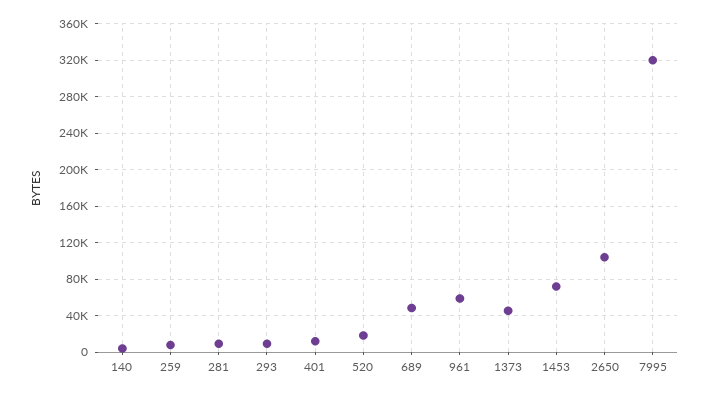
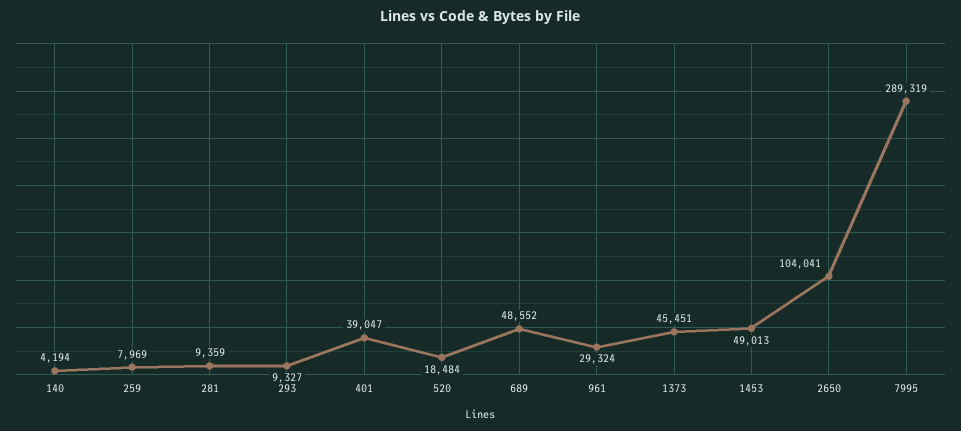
  {
    "140": 4194,
    "259": 7969,
    "281": 9359,
    "293": 9327,
-   "401": 10000,
+   "401": 39047,
    "520": 18484,
    "689": 48552,
-   "961": 60000,
+   "961": 29324,
    "1373": 45451,
-   "1453": 70000,
+   "1453": 49013,
    "2650": 104041,
-   "7995": 320000
+   "7995": 289319
  }

